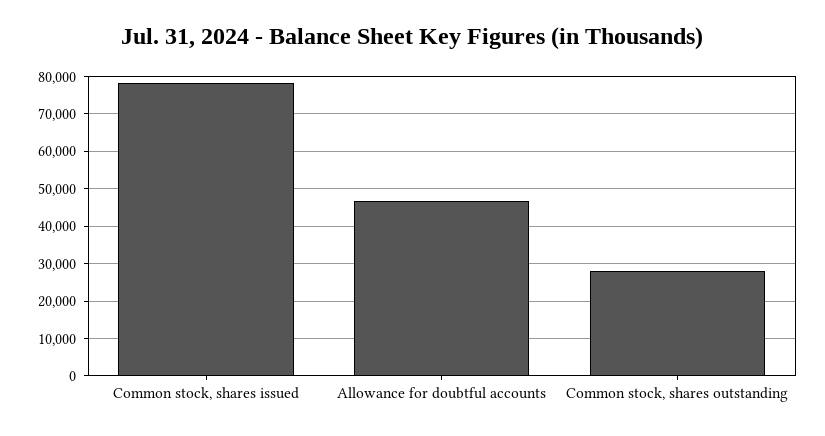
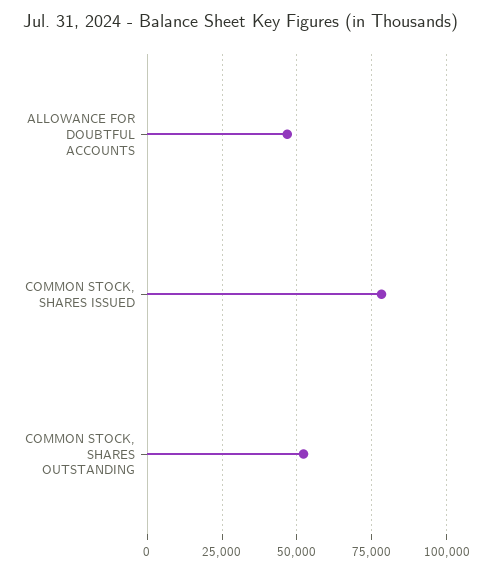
  {
    "Common stock, shares issued": 78000,
    "Allowance for doubtful accounts": 46000,
-   "Common stock, shares outstanding": 28000
+   "Common stock, shares outstanding": 52500
  }

